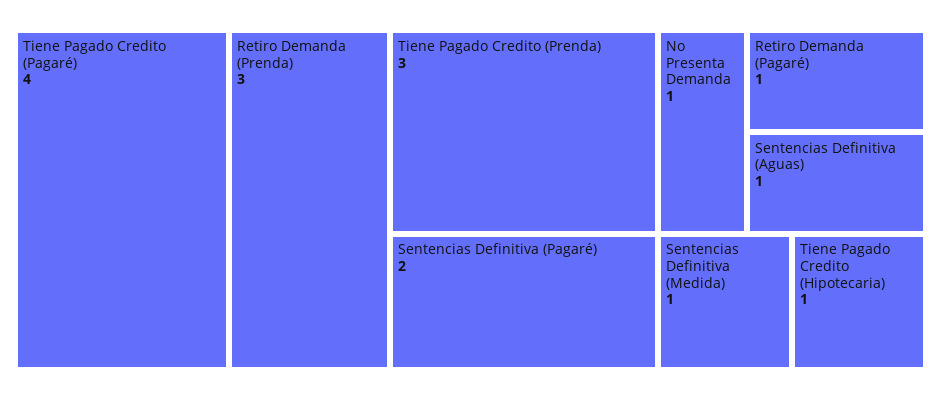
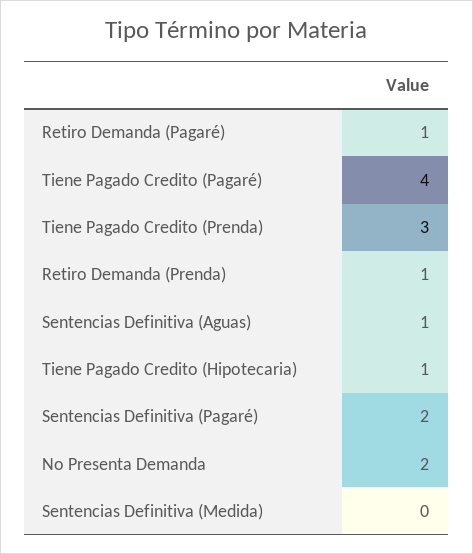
  {
    "Tiene Pagado Credito (Pagaré)": 4,
-   "Retiro Demanda (Prenda)": 3,
+   "Retiro Demanda (Prenda)": 1,
    "Tiene Pagado Credito (Prenda)": 3,
    "Sentencias Definitiva (Pagaré)": 2,
-   "No Presenta Demanda": 1,
+   "No Presenta Demanda": 2,
    "Retiro Demanda (Pagaré)": 1,
    "Sentencias Definitiva (Aguas)": 1,
-   "Sentencias Definitiva (Medida)": 1,
+   "Sentencias Definitiva (Medida)": 0,
    "Tiene Pagado Credito (Hipotecaria)": 1
  }

